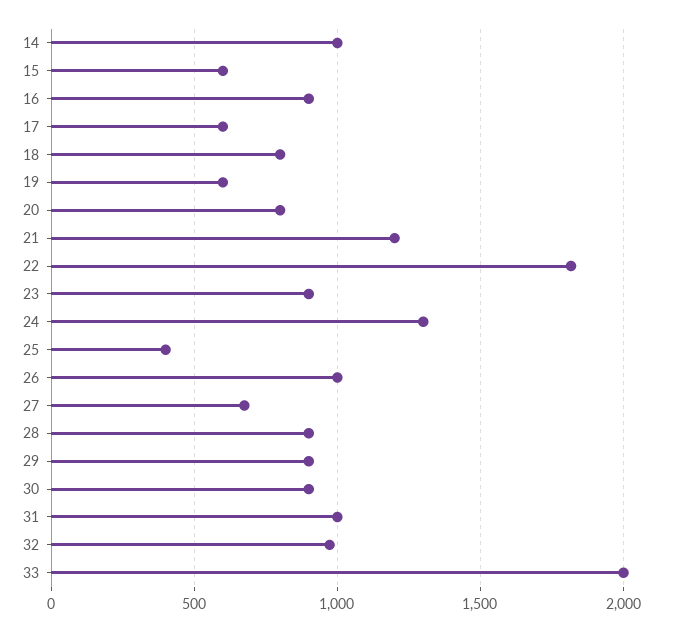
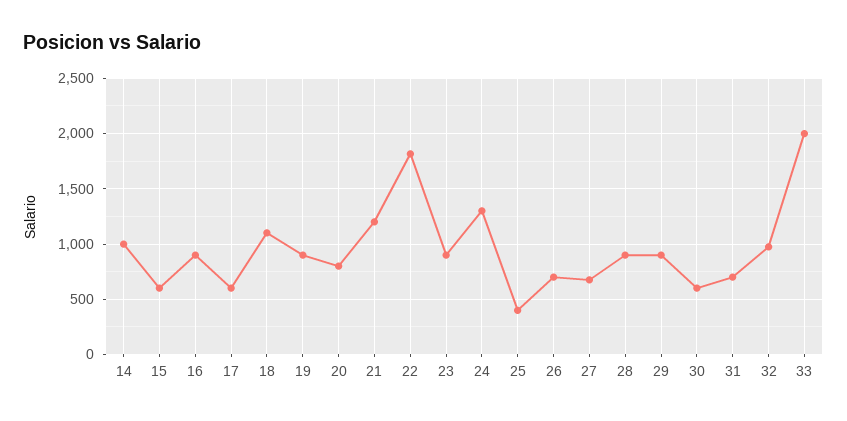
  {
    "14": 1000,
    "15": 600,
    "16": 900,
    "17": 600,
-   "18": 800,
+   "18": 1100,
-   "19": 600,
+   "19": 900,
    "20": 800,
    "21": 1200,
    "22": 1800,
    "23": 900,
    "24": 1300,
    "25": 400,
-   "26": 1000,
+   "26": 700,
    "27": 700,
    "28": 900,
    "29": 900,
-   "30": 900,
+   "30": 600,
-   "31": 1000,
+   "31": 700,
    "32": 950,
    "33": 2000
  }

